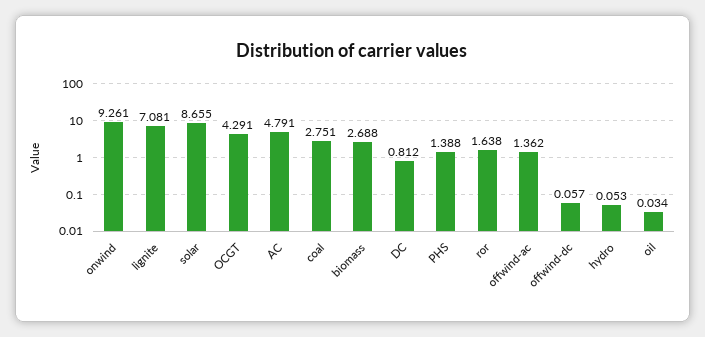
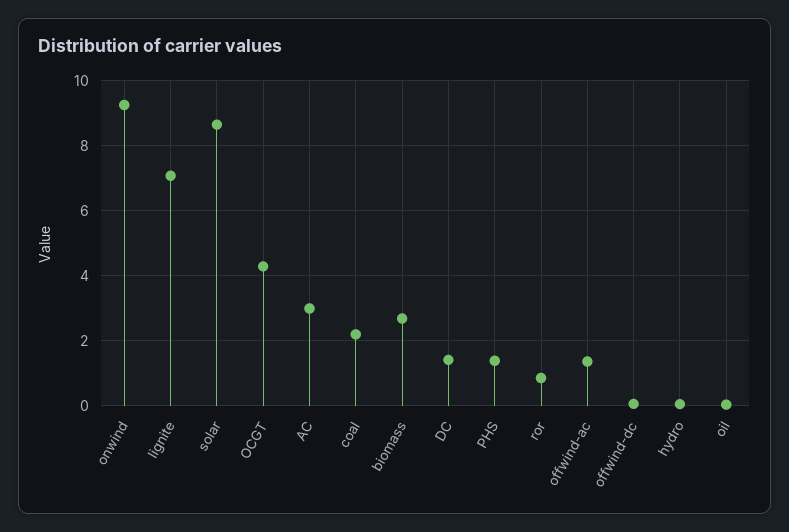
  {
    "onwind": 9.261,
    "lignite": 7.081,
    "solar": 8.655,
    "OCGT": 4.291,
-   "AC": 4.791,
+   "AC": 3,
-   "coal": 2.751,
+   "coal": 2.2,
    "biomass": 2.688,
-   "DC": 0.812,
+   "DC": 1.4,
    "PHS": 1.388,
-   "ror": 1.638,
+   "ror": 0.8,
    "offwind-ac": 1.362,
    "offwind-dc": 0.057,
    "hydro": 0.053,
    "oil": 0.034
  }

